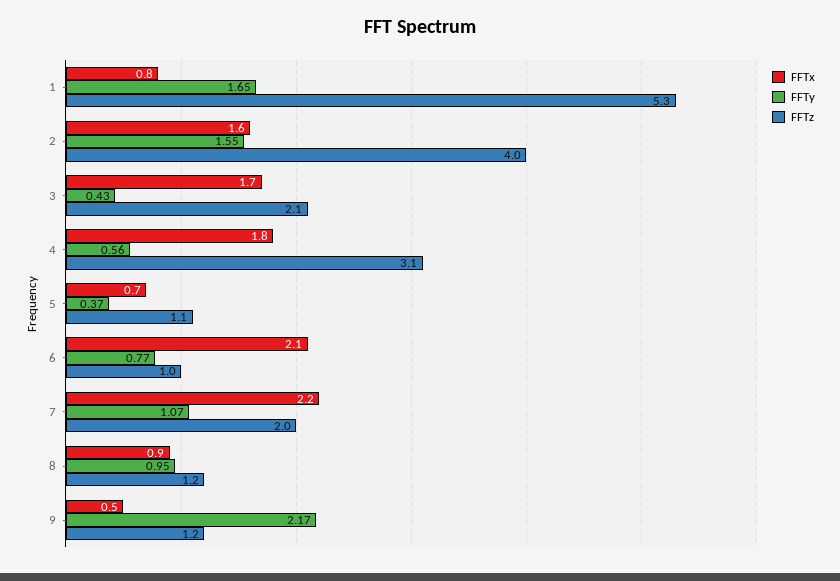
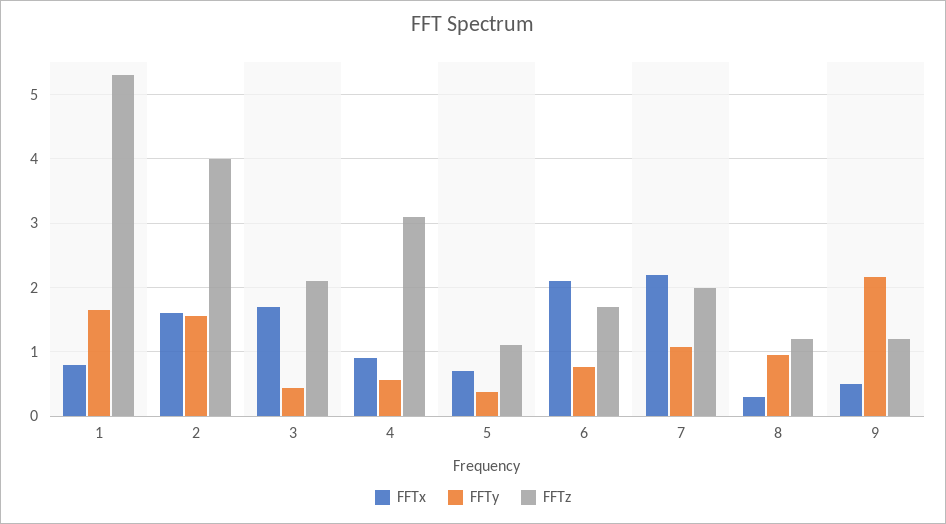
  {
    "FFTx": {
      "1": 0.8,
      "2": 1.6,
      "3": 1.7,
-     "4": 1.8,
+     "4": 0.9,
      "5": 0.7,
      "6": 2.1,
      "7": 2.2,
-     "8": 0.9,
+     "8": 0.3,
      "9": 0.5
    },
    "FFTy": {
      "1": 1.65,
      "2": 1.55,
      "3": 0.43,
      "4": 0.56,
      "5": 0.37,
      "6": 0.77,
      "7": 1.07,
      "8": 0.95,
      "9": 2.17
    },
    "FFTz": {
      "1": 5.3,
      "2": 4,
      "3": 2.1,
      "4": 3.1,
      "5": 1.1,
-     "6": 1,
+     "6": 1.7,
      "7": 2,
      "8": 1.2,
      "9": 1.2
    }
  }

